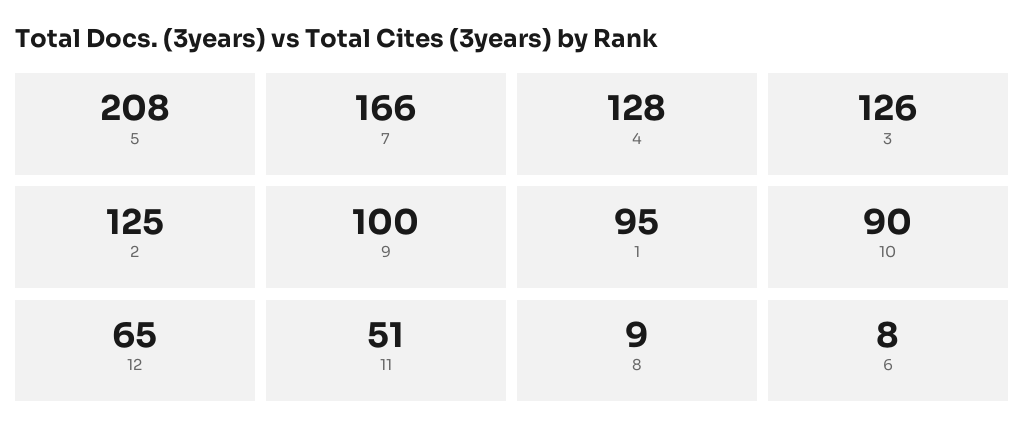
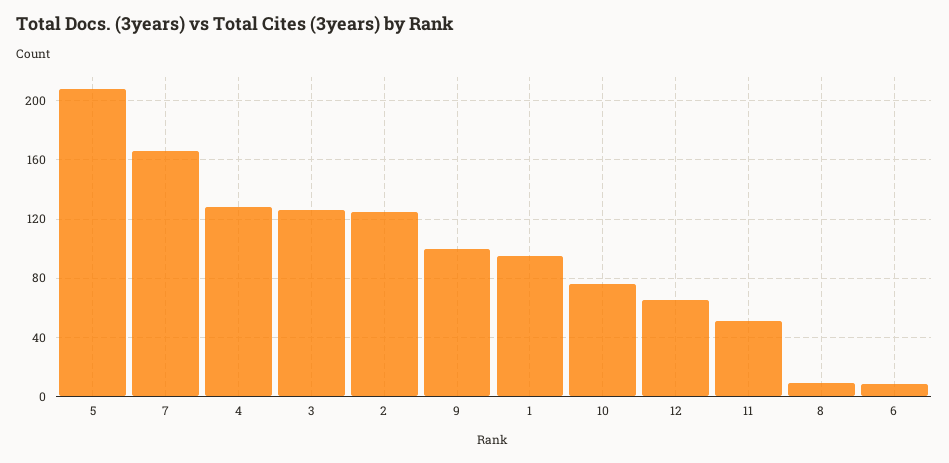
  {
    "5": 208,
    "7": 166,
    "4": 128,
    "3": 126,
    "2": 125,
    "9": 100,
    "1": 95,
-   "10": 90,
+   "10": 75,
    "12": 65,
    "11": 51,
    "8": 9,
    "6": 8
  }

